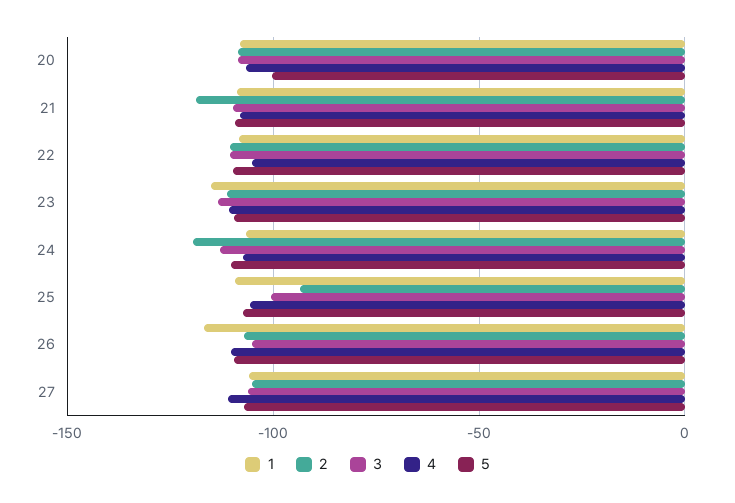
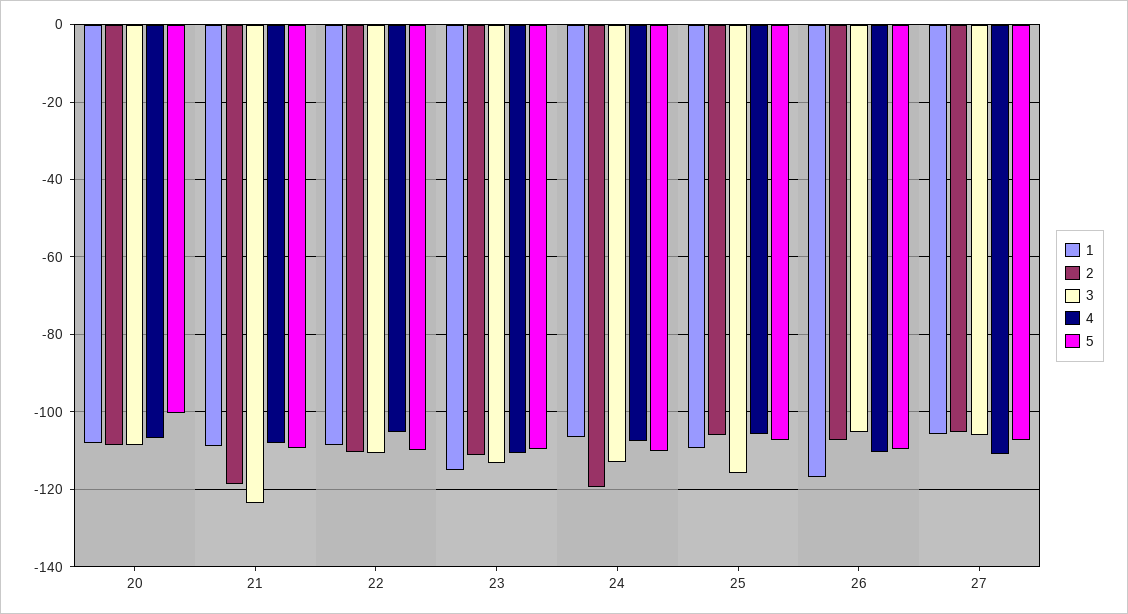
  {
    "1": {
      "20": -108,
      "21": -108,
      "22": -108,
      "23": -116,
      "24": -106,
      "25": -110,
      "26": -116,
      "27": -106
    },
    "2": {
      "20": -108,
      "21": -118,
      "22": -110,
      "23": -112,
      "24": -120,
-     "25": -95,
+     "25": -106,
      "26": -108,
      "27": -106
    },
    "3": {
      "20": -108,
-     "21": -110,
+     "21": -124,
      "22": -110,
      "23": -114,
      "24": -114,
-     "25": -100,
+     "25": -116,
      "26": -106,
      "27": -106
    },
    "4": {
      "20": -106,
      "21": -108,
      "22": -106,
      "23": -110,
      "24": -108,
      "25": -106,
      "26": -110,
      "27": -110
    },
    "5": {
      "20": -100,
      "21": -110,
      "22": -110,
      "23": -110,
      "24": -110,
      "25": -108,
      "26": -110,
      "27": -108
    }
  }

